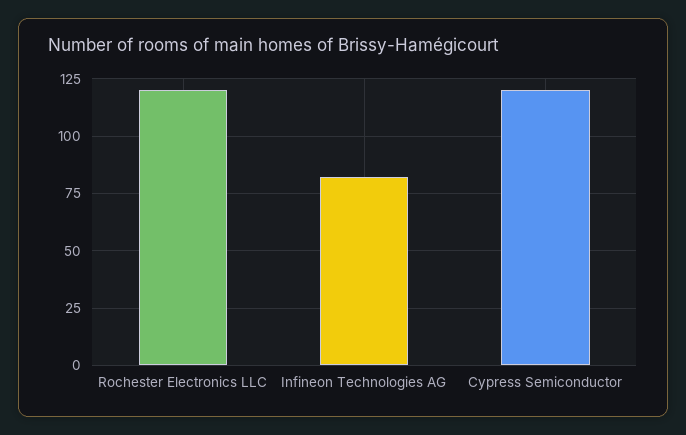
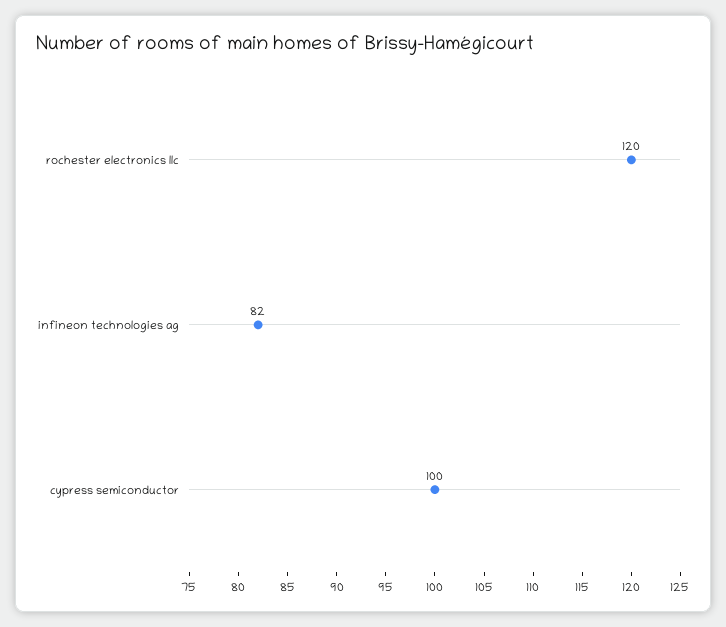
  {
    "Rochester Electronics LLC": 120,
    "Infineon Technologies AG": 82,
-   "Cypress Semiconductor": 120
+   "Cypress Semiconductor": 100
  }

